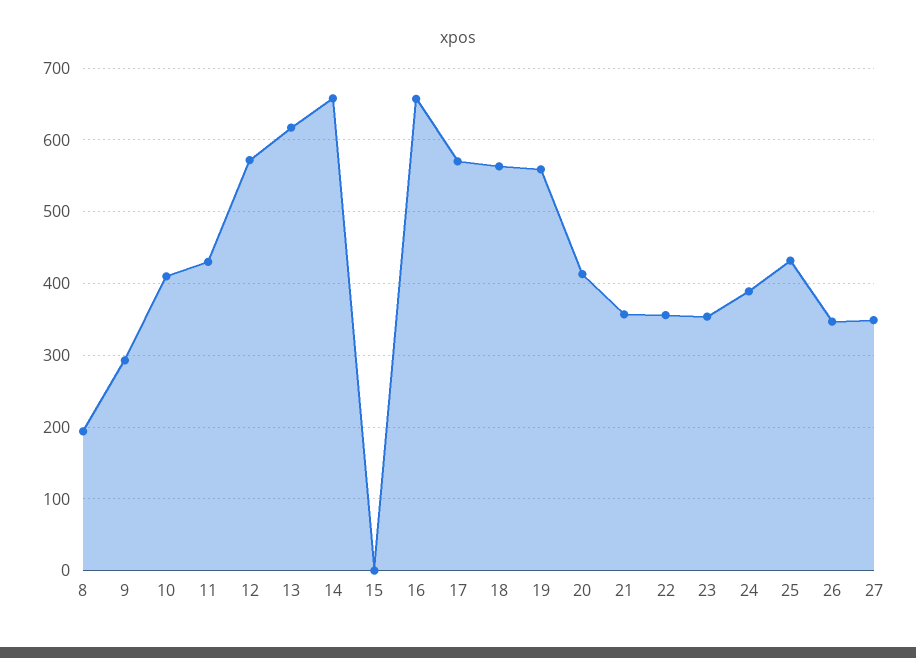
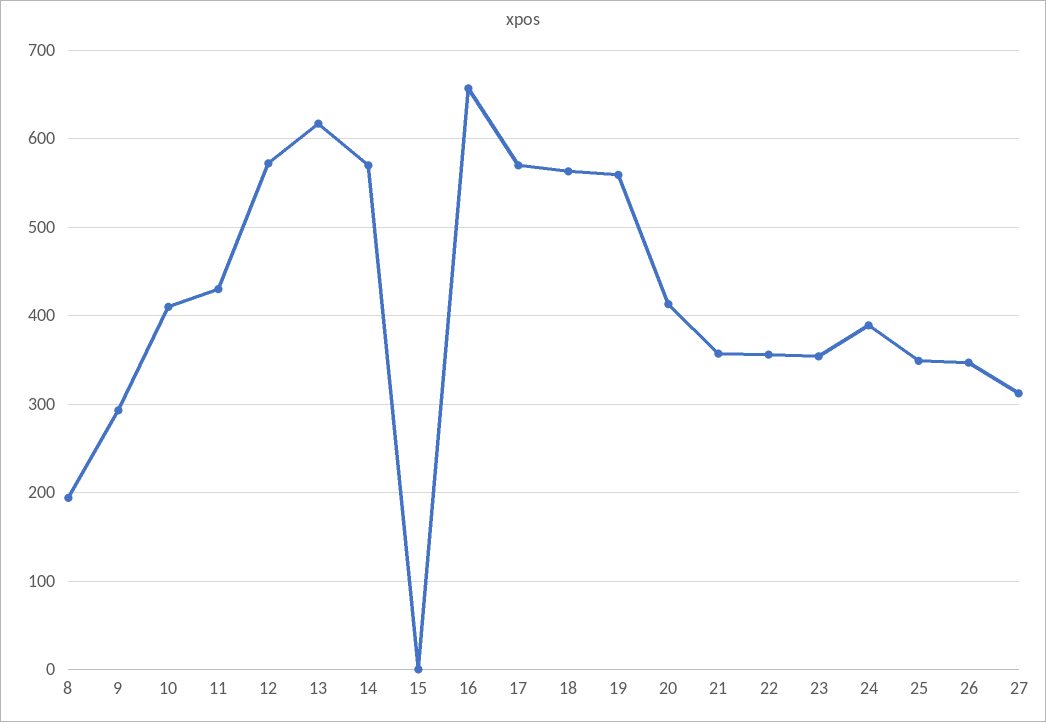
  {
    "8": 190,
    "9": 290,
    "10": 410,
    "11": 430,
    "12": 570,
    "13": 620,
-   "14": 660,
+   "14": 570,
    "15": 0,
    "16": 660,
    "17": 570,
    "18": 560,
    "19": 560,
    "20": 410,
    "21": 360,
    "22": 360,
    "23": 350,
    "24": 390,
-   "25": 430,
+   "25": 350,
    "26": 350,
-   "27": 350
+   "27": 310
  }

